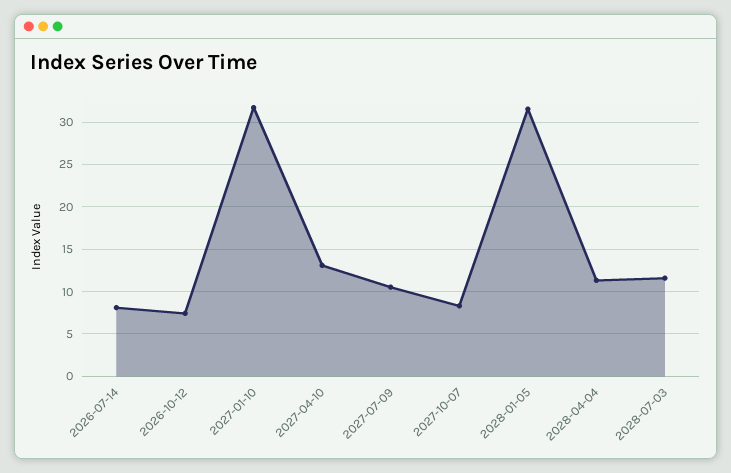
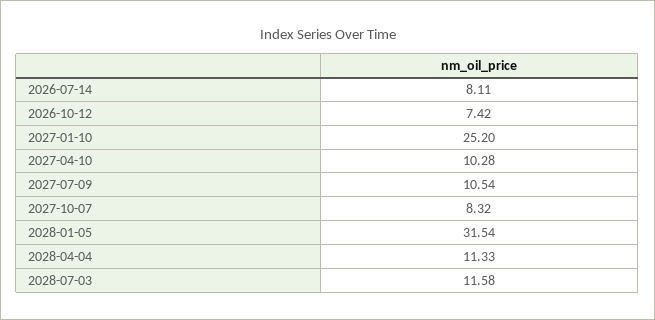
  {
    "2026-07-14": 8.11,
    "2026-10-12": 7.42,
-   "2027-01-10": 32,
+   "2027-01-10": 25.2,
-   "2027-04-10": 13,
+   "2027-04-10": 10.28,
    "2027-07-09": 10.54,
    "2027-10-07": 8.32,
    "2028-01-05": 31.54,
    "2028-04-04": 11.33,
    "2028-07-03": 11.58
  }

